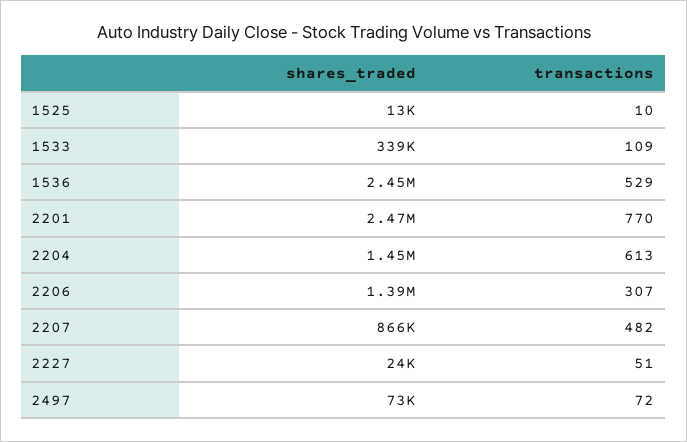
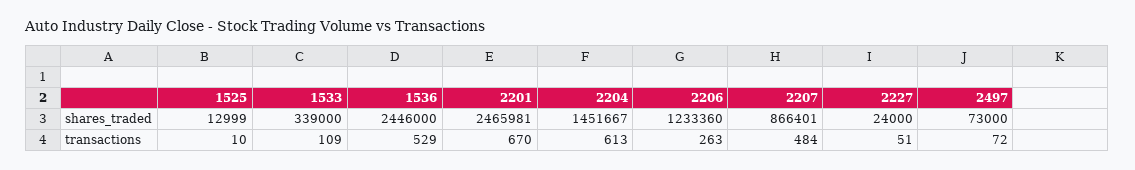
  {
    "shares_traded": {
      "1525": 12999,
      "1533": 339000,
      "1536": 2446000,
      "2201": 2465981,
      "2204": 1451667,
-     "2206": 1390000,
+     "2206": 1233360,
      "2207": 866401,
      "2227": 24000,
      "2497": 73000
    },
    "transactions": {
      "1525": 10,
      "1533": 109,
      "1536": 529,
-     "2201": 770,
+     "2201": 670,
      "2204": 613,
-     "2206": 307,
+     "2206": 263,
-     "2207": 482,
+     "2207": 484,
      "2227": 51,
      "2497": 72
    }
  }

